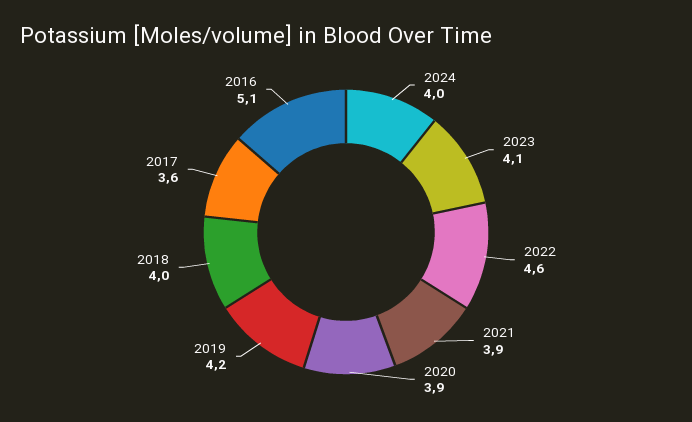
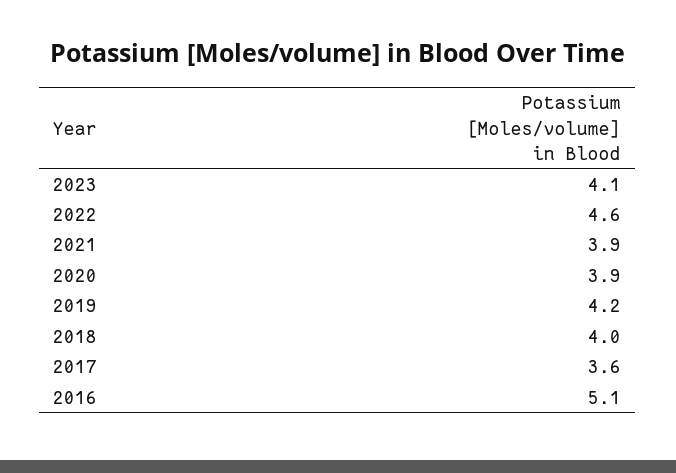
  {
-   "2024": 4,
    "2023": 4.1,
    "2022": 4.6,
    "2021": 3.9,
    "2020": 3.9,
    "2019": 4.2,
    "2018": 4,
    "2017": 3.6,
    "2016": 5.1
  }

